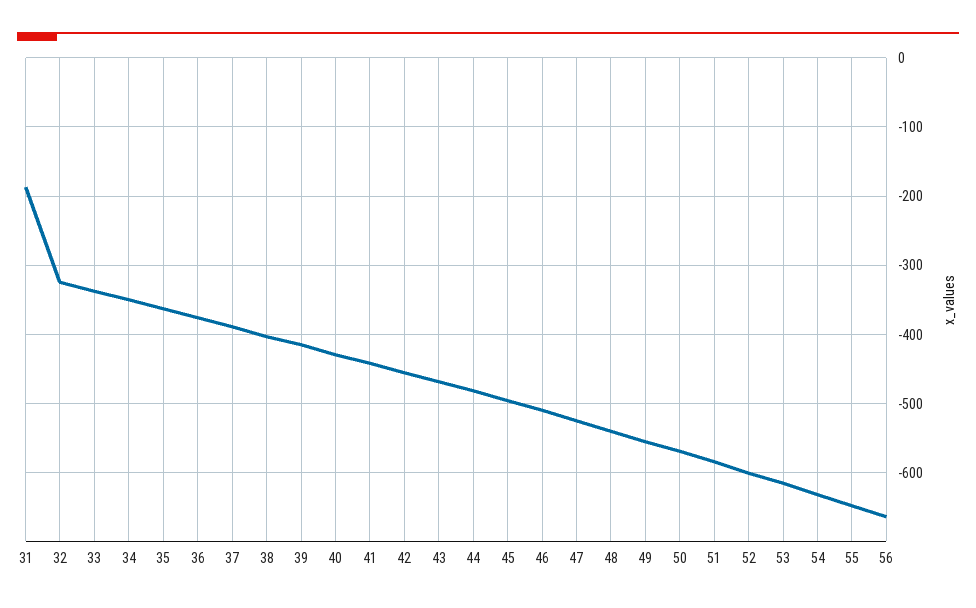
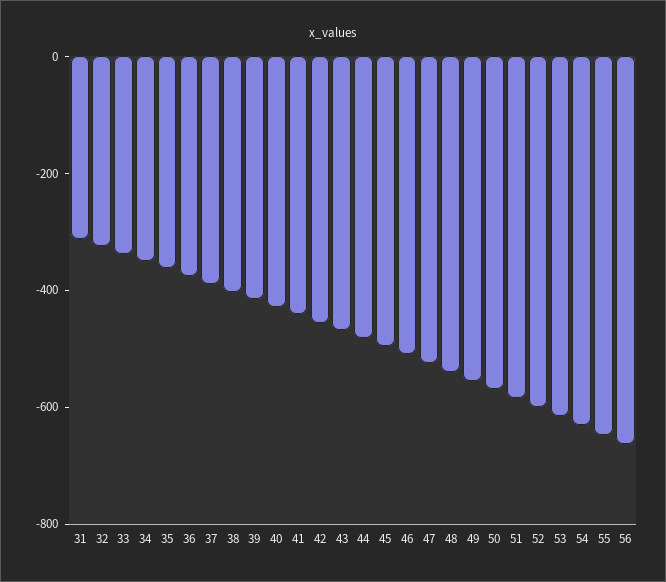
  {
-   "31": -190,
+   "31": -300,
    "32": -320,
    "33": -340,
    "34": -350,
    "35": -360,
    "36": -380,
    "37": -390,
    "38": -400,
    "39": -420,
    "40": -430,
    "41": -440,
    "42": -460,
    "43": -470,
    "44": -480,
    "45": -500,
    "46": -510,
    "47": -520,
    "48": -540,
    "49": -560,
    "50": -570,
    "51": -580,
    "52": -600,
    "53": -620,
    "54": -630,
    "55": -650,
    "56": -660
  }

